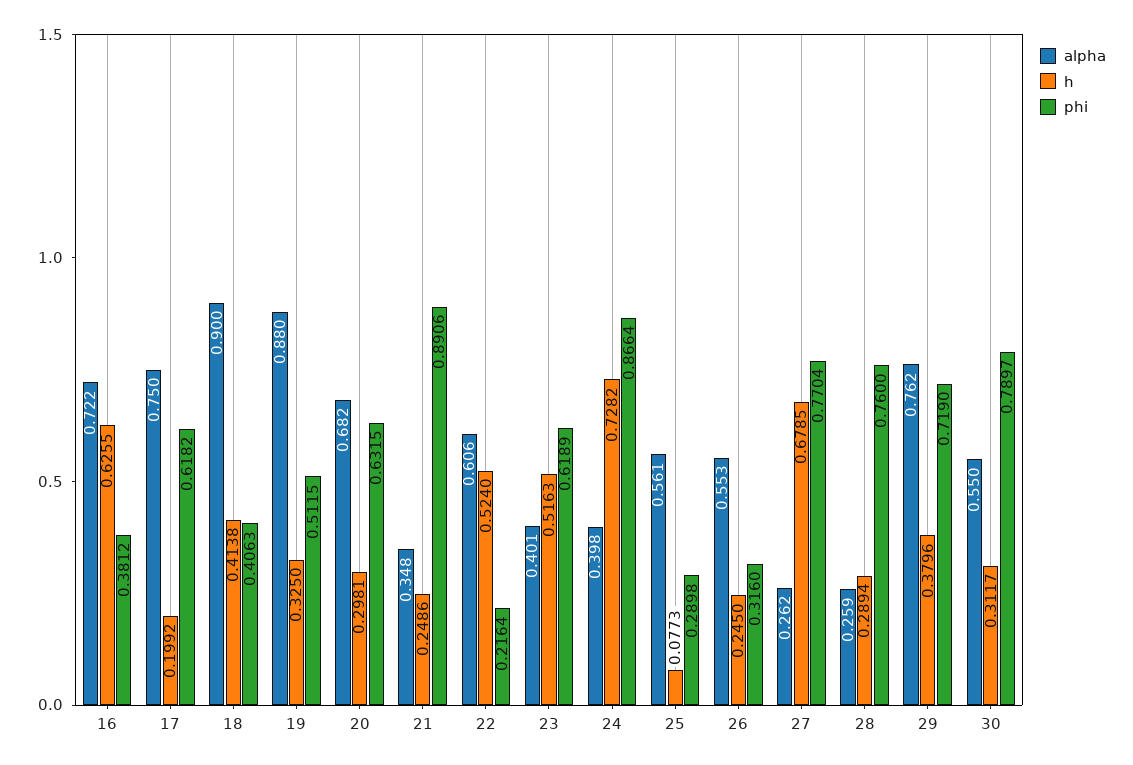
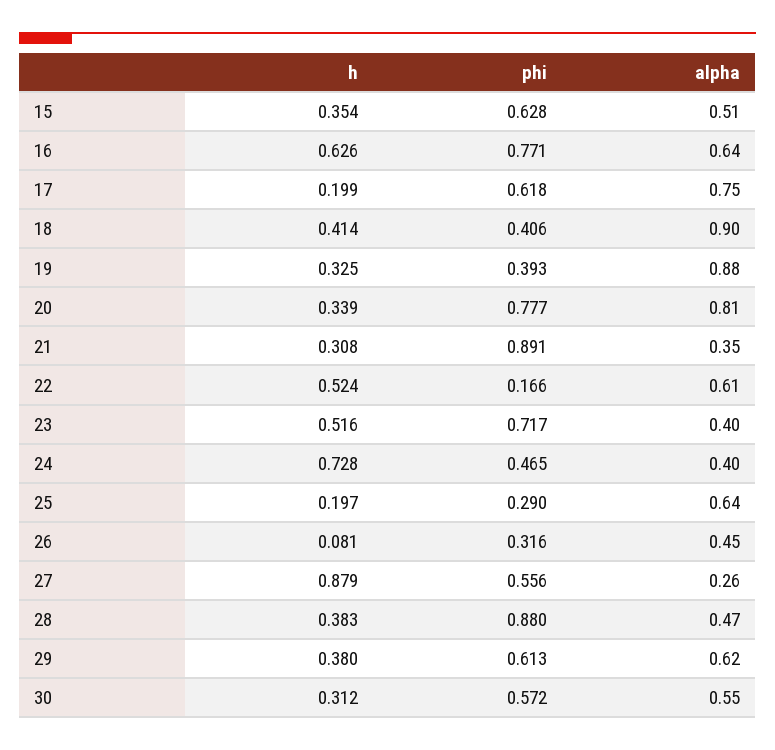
  {
    "alpha": {
-     "16": 0.722,
+     "16": 0.64,
      "17": 0.75,
      "18": 0.9,
      "19": 0.88,
-     "20": 0.682,
+     "20": 0.81,
      "21": 0.348,
      "22": 0.606,
      "23": 0.401,
      "24": 0.398,
-     "25": 0.561,
+     "25": 0.64,
-     "26": 0.553,
+     "26": 0.45,
      "27": 0.262,
-     "28": 0.259,
+     "28": 0.47,
-     "29": 0.762,
+     "29": 0.62,
-     "30": 0.55
+     "30": 0.55,
+     "15": 0.51
    },
    "h": {
      "16": 0.6255,
      "17": 0.1992,
      "18": 0.4138,
      "19": 0.325,
-     "20": 0.2981,
+     "20": 0.339,
-     "21": 0.2486,
+     "21": 0.308,
      "22": 0.524,
      "23": 0.5163,
      "24": 0.7282,
-     "25": 0.0773,
+     "25": 0.197,
-     "26": 0.245,
+     "26": 0.081,
-     "27": 0.6785,
+     "27": 0.879,
-     "28": 0.2894,
+     "28": 0.383,
      "29": 0.3796,
-     "30": 0.3117
+     "30": 0.3117,
+     "15": 0.354
    },
    "phi": {
-     "16": 0.3812,
+     "16": 0.771,
      "17": 0.6182,
      "18": 0.4063,
-     "19": 0.5115,
+     "19": 0.393,
-     "20": 0.6315,
+     "20": 0.777,
      "21": 0.8906,
-     "22": 0.2164,
+     "22": 0.166,
-     "23": 0.6189,
+     "23": 0.717,
-     "24": 0.8664,
+     "24": 0.465,
      "25": 0.2898,
      "26": 0.316,
-     "27": 0.7704,
+     "27": 0.556,
-     "28": 0.76,
+     "28": 0.88,
-     "29": 0.719,
+     "29": 0.613,
-     "30": 0.7897
+     "30": 0.572,
+     "15": 0.628
    }
  }

